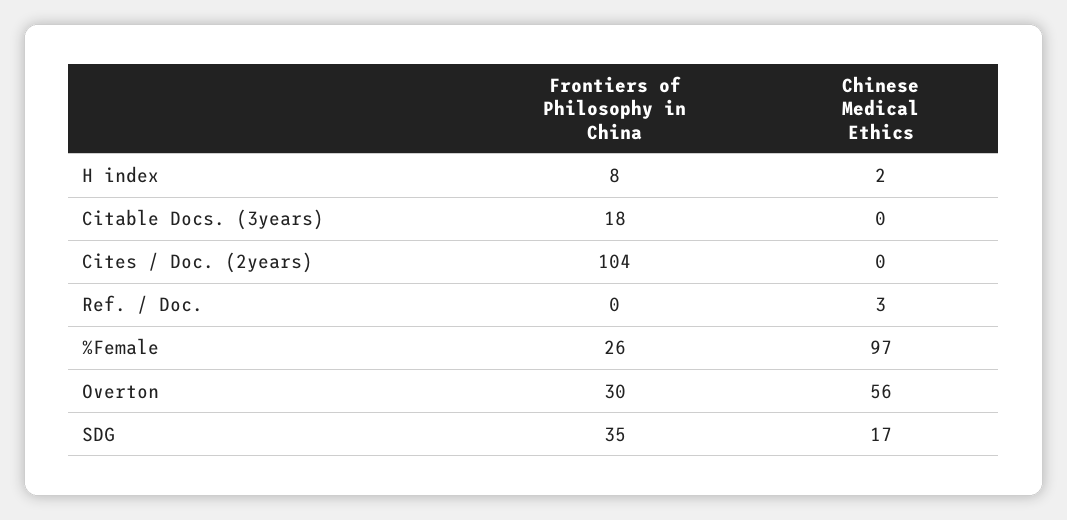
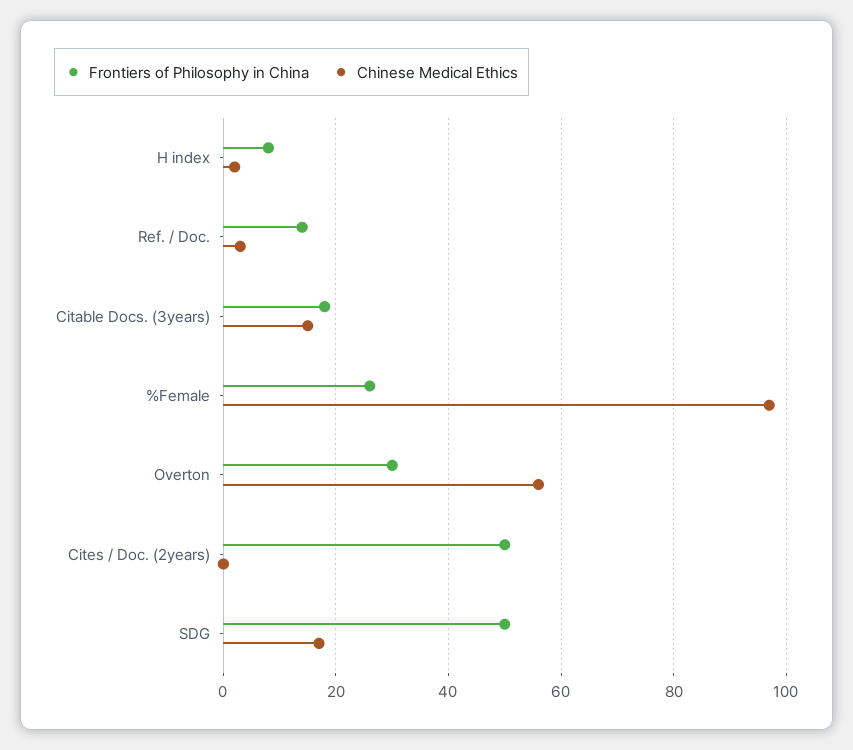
  {
    "Frontiers of Philosophy in China": {
      "H index": 8,
      "Citable Docs. (3years)": 18,
-     "Cites / Doc. (2years)": 104,
+     "Cites / Doc. (2years)": 50,
-     "Ref. / Doc.": 0,
+     "Ref. / Doc.": 15,
      "%Female": 26,
      "Overton": 30,
-     "SDG": 35
+     "SDG": 50
    },
    "Chinese Medical Ethics": {
      "H index": 2,
-     "Citable Docs. (3years)": 0,
+     "Citable Docs. (3years)": 15,
      "Cites / Doc. (2years)": 0,
      "Ref. / Doc.": 3,
      "%Female": 97,
      "Overton": 56,
      "SDG": 17
    }
  }

